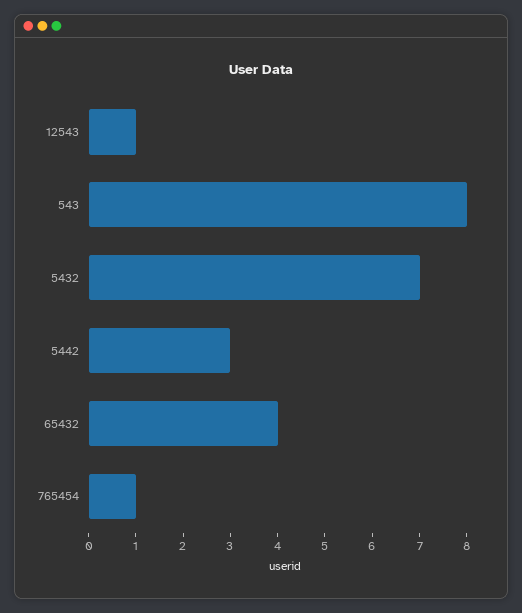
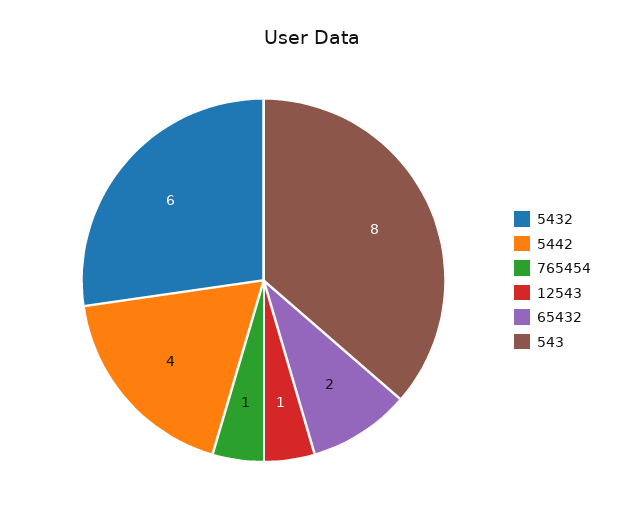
  {
    "12543": 1,
    "543": 8,
-   "5432": 7,
+   "5432": 6,
-   "5442": 3,
+   "5442": 4,
-   "65432": 4,
+   "65432": 2,
    "765454": 1
  }

